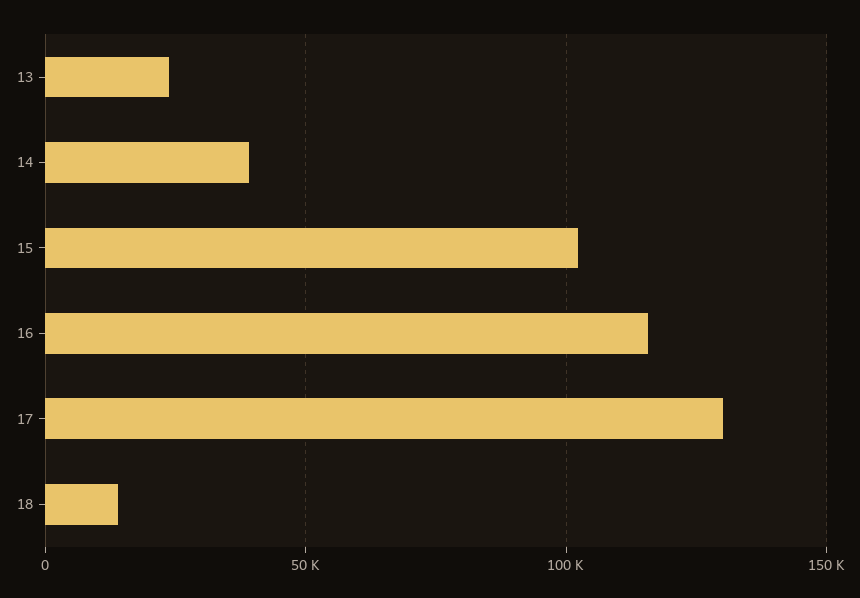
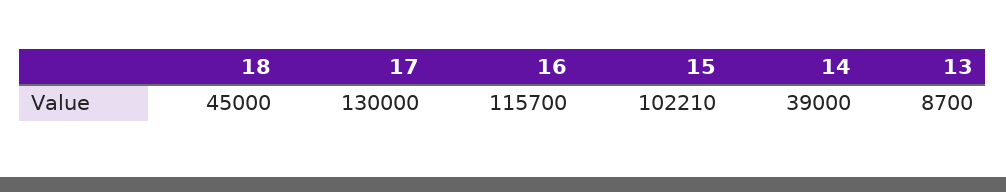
  {
-   "13": 25000,
+   "13": 8700,
    "14": 39000,
    "15": 102210,
    "16": 115700,
    "17": 130000,
-   "18": 15000
+   "18": 45000
  }

